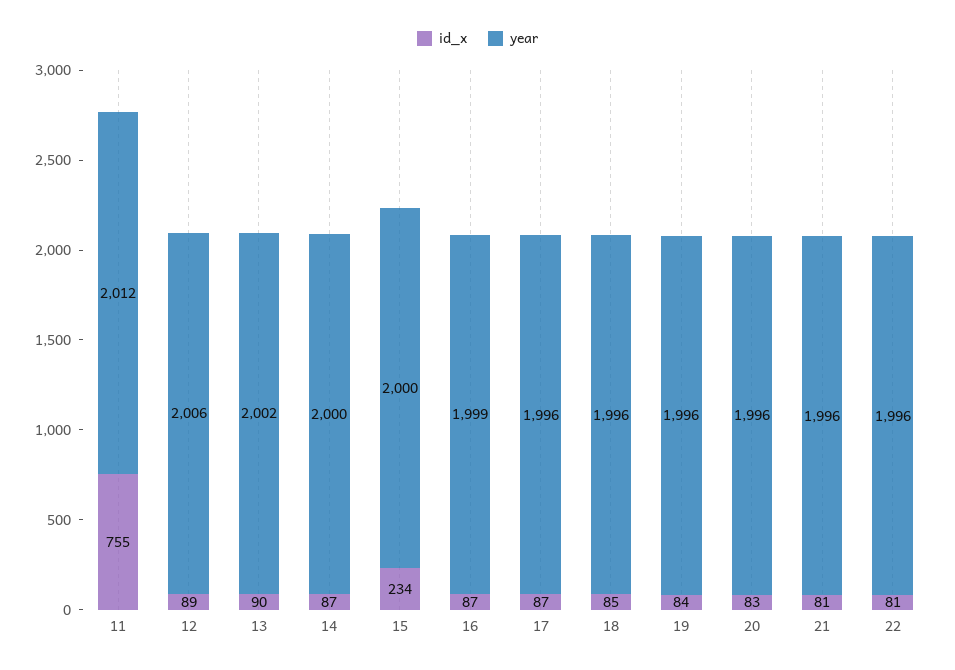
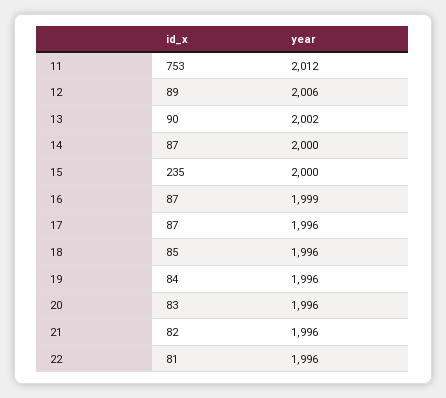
  {
    "id_x": {
-     "11": 755,
+     "11": 753,
      "12": 89,
      "13": 90,
      "14": 87,
-     "15": 234,
+     "15": 235,
      "16": 87,
      "17": 87,
      "18": 85,
      "19": 84,
      "20": 83,
-     "21": 81,
+     "21": 82,
      "22": 81
    },
    "year": {
      "11": 2012,
      "12": 2006,
      "13": 2002,
      "14": 2000,
      "15": 2000,
      "16": 1999,
      "17": 1996,
      "18": 1996,
      "19": 1996,
      "20": 1996,
      "21": 1996,
      "22": 1996
    }
  }

